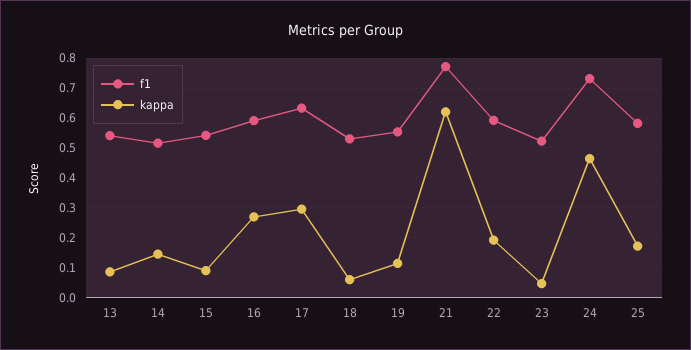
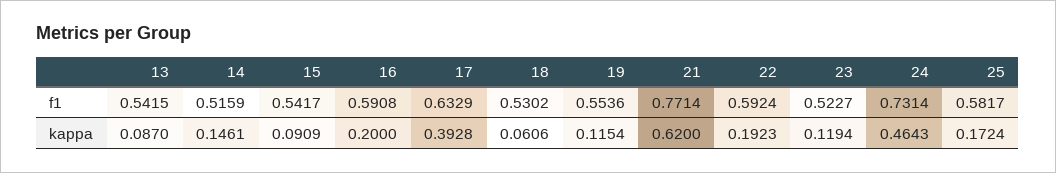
  {
    "f1": {
      "13": 0.5415,
      "14": 0.5159,
      "15": 0.5417,
      "16": 0.5908,
      "17": 0.6329,
      "18": 0.5302,
      "19": 0.5536,
      "21": 0.7714,
      "22": 0.5924,
      "23": 0.5227,
      "24": 0.7314,
      "25": 0.5817
    },
    "kappa": {
      "13": 0.087,
      "14": 0.1461,
      "15": 0.0909,
-     "16": 0.275,
+     "16": 0.2,
-     "17": 0.3,
+     "17": 0.3928,
      "18": 0.0606,
      "19": 0.1154,
      "21": 0.62,
      "22": 0.1923,
-     "23": 0.05,
+     "23": 0.1194,
      "24": 0.4643,
      "25": 0.1724
    }
  }

